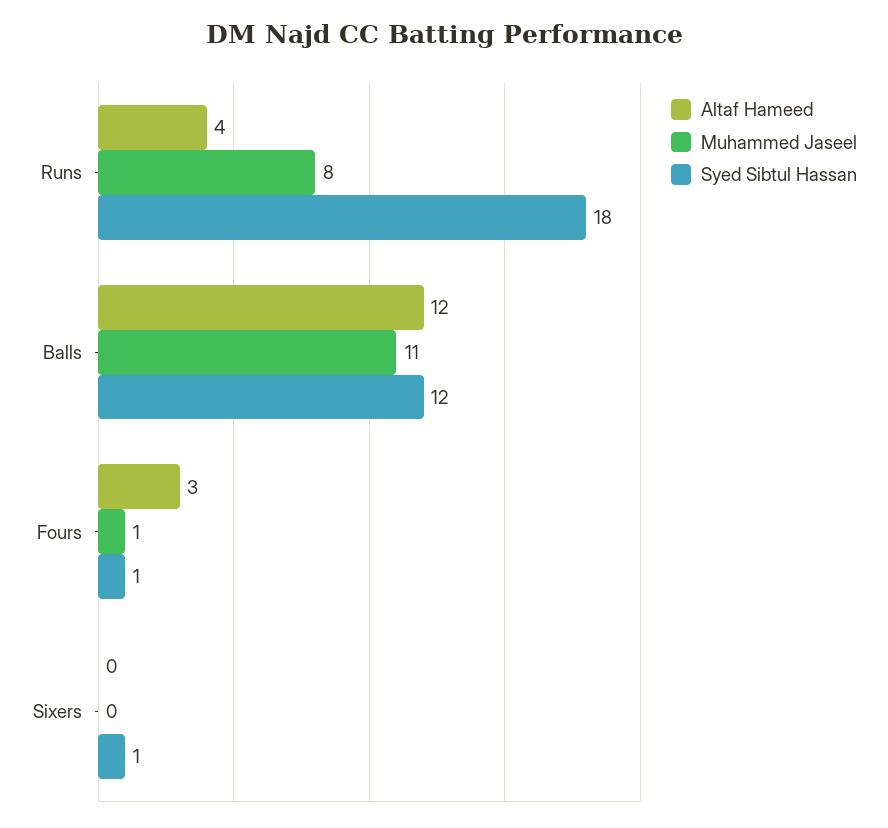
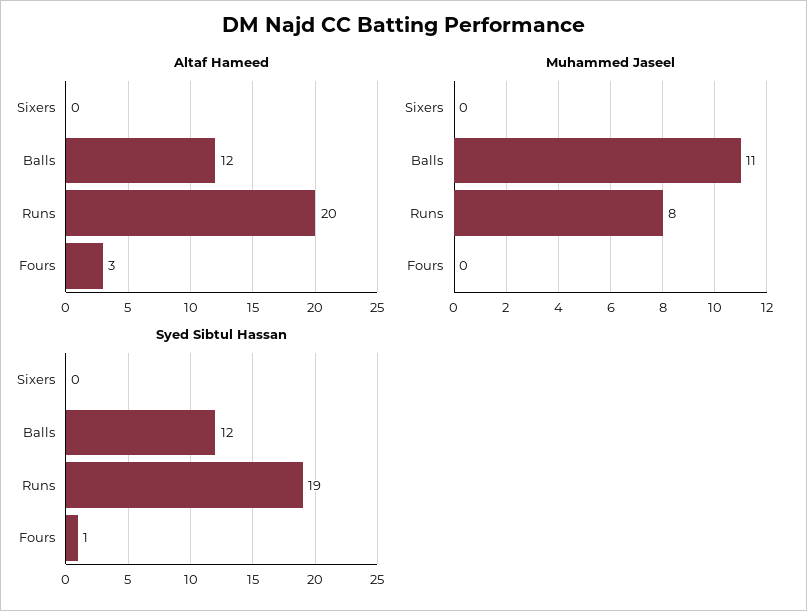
  {
    "Altaf Hameed": {
-     "Runs": 4,
+     "Runs": 20,
      "Balls": 12,
      "Fours": 3,
      "Sixers": 0
    },
    "Muhammed Jaseel": {
      "Runs": 8,
      "Balls": 11,
-     "Fours": 1,
+     "Fours": 0,
      "Sixers": 0
    },
    "Syed Sibtul Hassan": {
-     "Runs": 18,
+     "Runs": 19,
      "Balls": 12,
      "Fours": 1,
-     "Sixers": 1
+     "Sixers": 0
    }
  }

